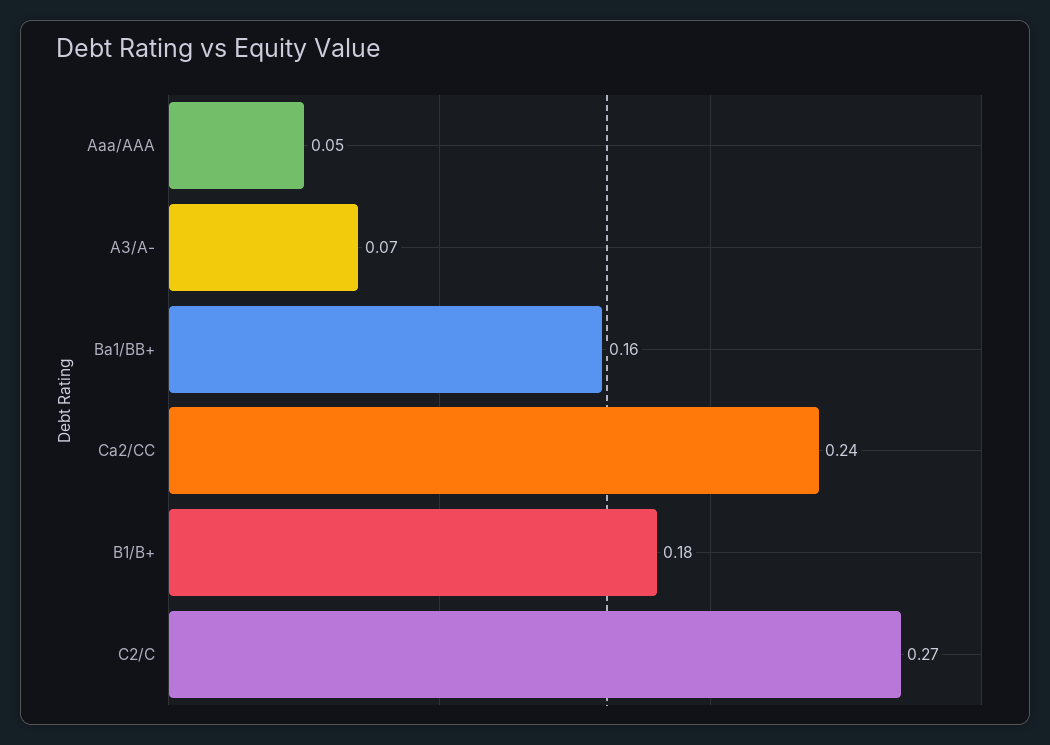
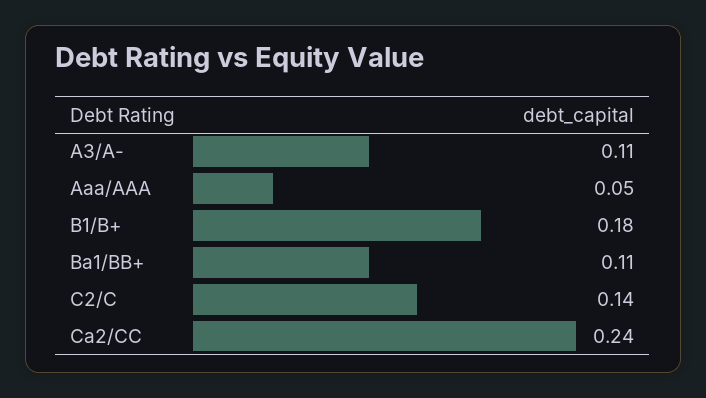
  {
    "Aaa/AAA": 0.05,
-   "A3/A-": 0.07,
+   "A3/A-": 0.11,
-   "Ba1/BB+": 0.16,
+   "Ba1/BB+": 0.11,
    "Ca2/CC": 0.24,
    "B1/B+": 0.18,
-   "C2/C": 0.27
+   "C2/C": 0.14
  }

